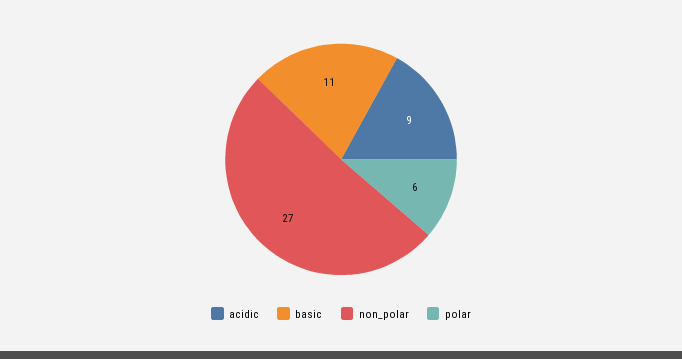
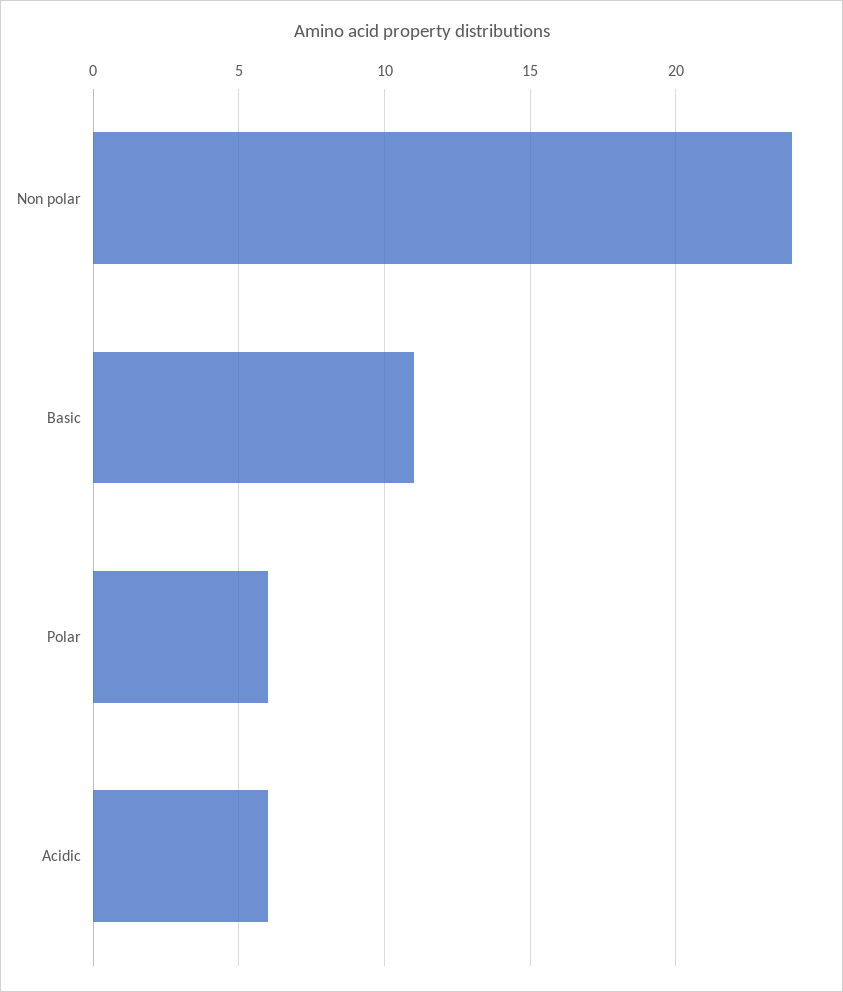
  {
-   "acidic": 9,
+   "acidic": 6,
    "basic": 11,
-   "non_polar": 27,
+   "non_polar": 24,
    "polar": 6
  }

